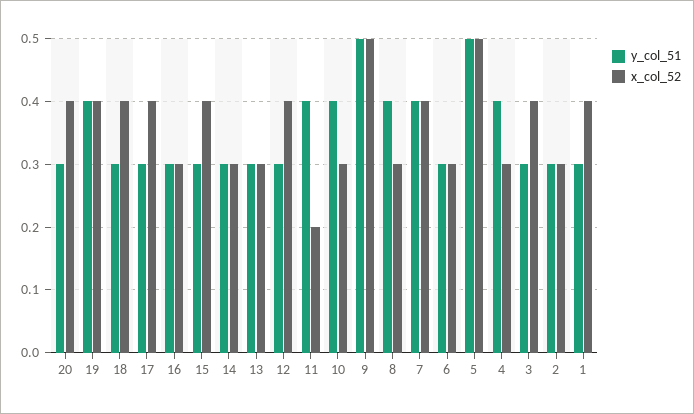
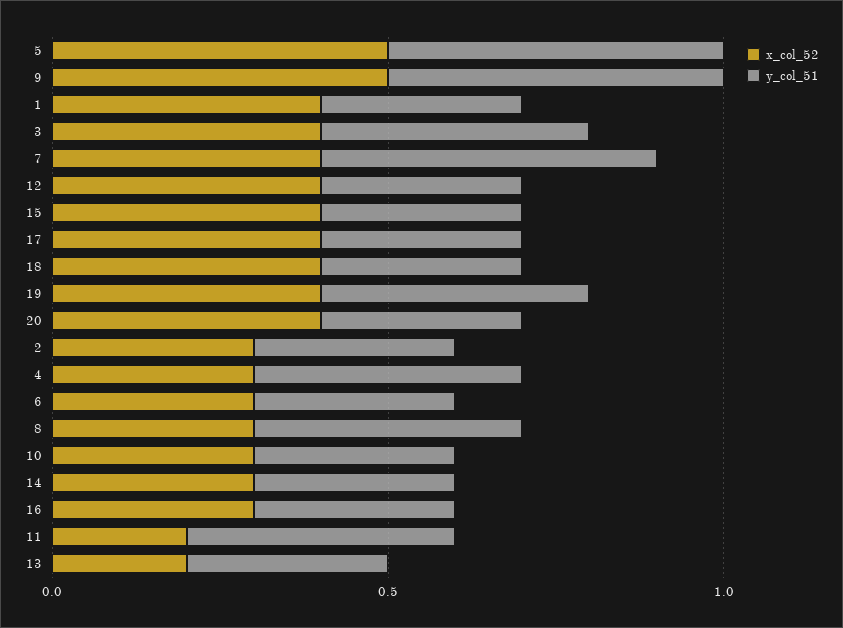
  {
    "y_col_51": {
      "20": 0.3,
      "19": 0.4,
      "18": 0.3,
      "17": 0.3,
      "16": 0.3,
      "15": 0.3,
      "14": 0.3,
      "13": 0.3,
      "12": 0.3,
      "11": 0.4,
-     "10": 0.4,
+     "10": 0.3,
      "9": 0.5,
      "8": 0.4,
-     "7": 0.4,
+     "7": 0.5,
      "6": 0.3,
      "5": 0.5,
      "4": 0.4,
-     "3": 0.3,
+     "3": 0.4,
      "2": 0.3,
      "1": 0.3
    },
    "x_col_52": {
      "20": 0.4,
      "19": 0.4,
      "18": 0.4,
      "17": 0.4,
      "16": 0.3,
      "15": 0.4,
      "14": 0.3,
-     "13": 0.3,
+     "13": 0.2,
      "12": 0.4,
      "11": 0.2,
      "10": 0.3,
      "9": 0.5,
      "8": 0.3,
      "7": 0.4,
      "6": 0.3,
      "5": 0.5,
      "4": 0.3,
      "3": 0.4,
      "2": 0.3,
      "1": 0.4
    }
  }

